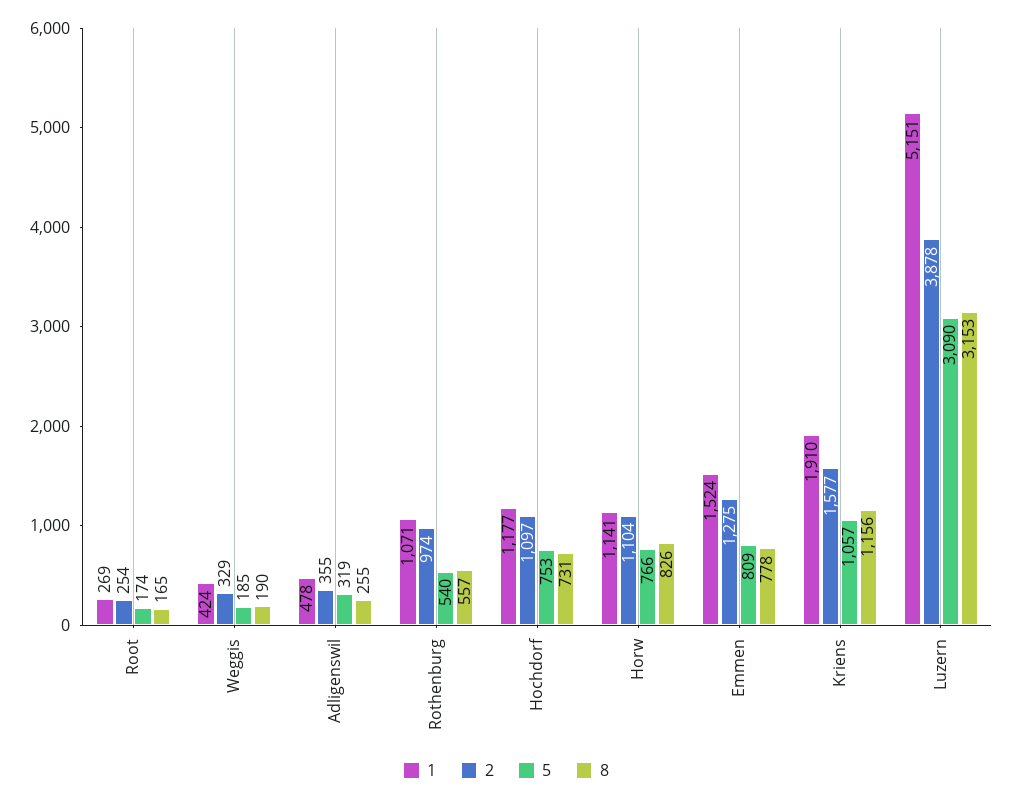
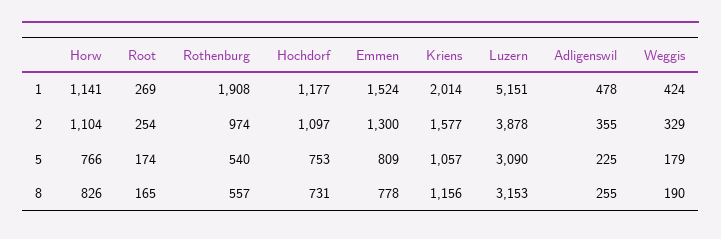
  {
    "1": {
      "Root": 269,
      "Weggis": 424,
      "Adligenswil": 478,
-     "Rothenburg": 1071,
+     "Rothenburg": 1908,
      "Hochdorf": 1177,
      "Horw": 1141,
      "Emmen": 1524,
-     "Kriens": 1910,
+     "Kriens": 2014,
      "Luzern": 5151
    },
    "2": {
      "Root": 254,
      "Weggis": 329,
      "Adligenswil": 355,
      "Rothenburg": 974,
      "Hochdorf": 1097,
      "Horw": 1104,
-     "Emmen": 1275,
+     "Emmen": 1300,
      "Kriens": 1577,
      "Luzern": 3878
    },
    "5": {
      "Root": 174,
-     "Weggis": 185,
+     "Weggis": 179,
-     "Adligenswil": 319,
+     "Adligenswil": 225,
      "Rothenburg": 540,
      "Hochdorf": 753,
      "Horw": 766,
      "Emmen": 809,
      "Kriens": 1057,
      "Luzern": 3090
    },
    "8": {
      "Root": 165,
      "Weggis": 190,
      "Adligenswil": 255,
      "Rothenburg": 557,
      "Hochdorf": 731,
      "Horw": 826,
      "Emmen": 778,
      "Kriens": 1156,
      "Luzern": 3153
    }
  }

